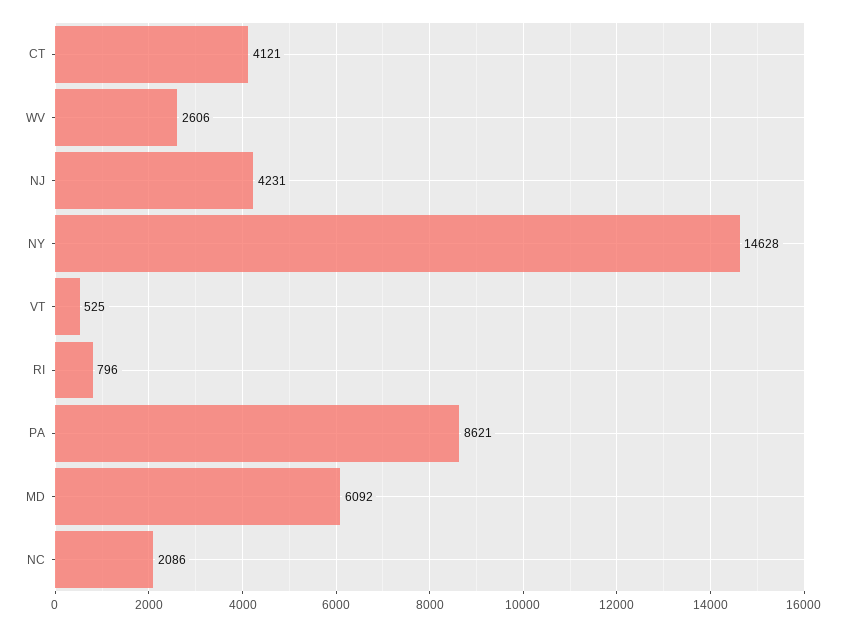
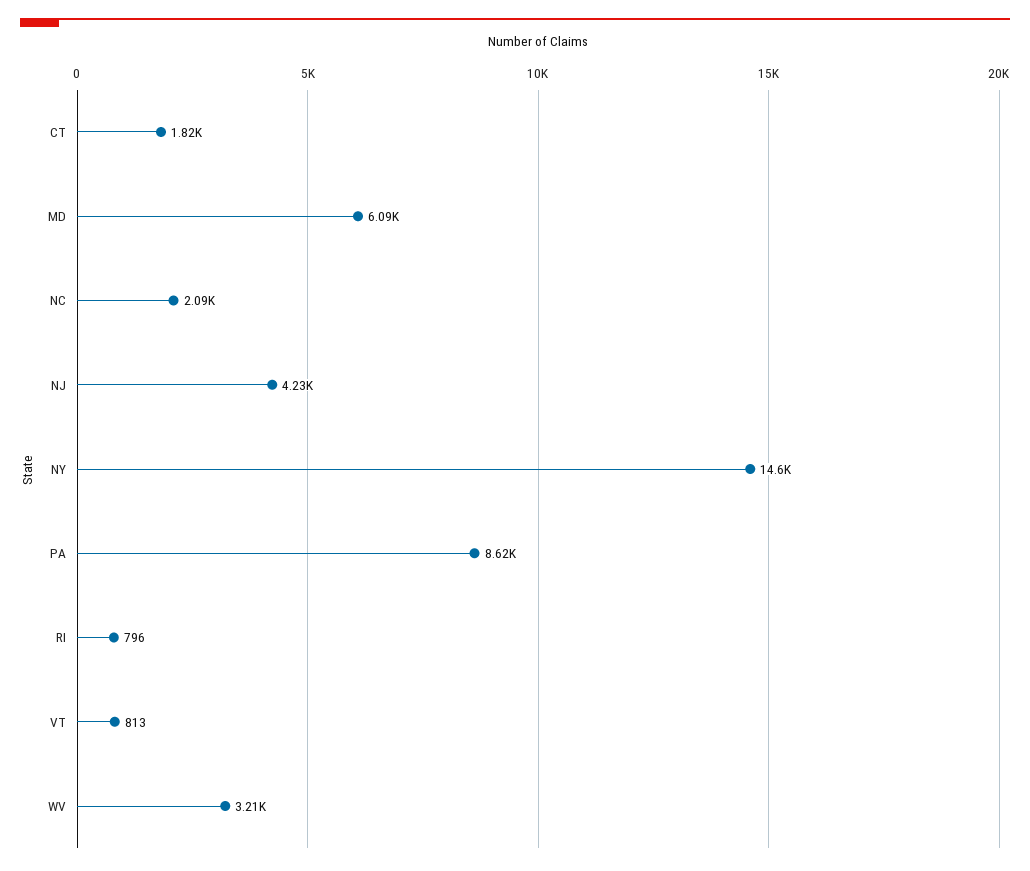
  {
-   "CT": 4121,
+   "CT": 1820,
-   "WV": 2606,
+   "WV": 3210,
    "NJ": 4231,
    "NY": 14628,
-   "VT": 525,
+   "VT": 813,
    "RI": 796,
    "PA": 8621,
    "MD": 6092,
    "NC": 2086
  }

